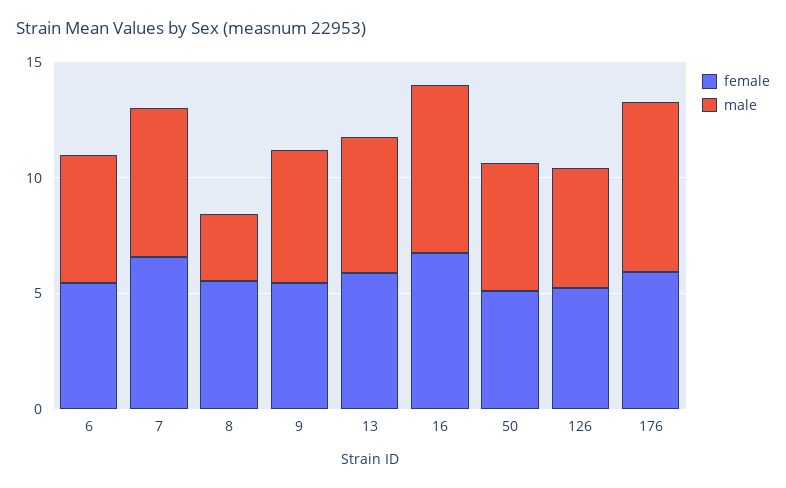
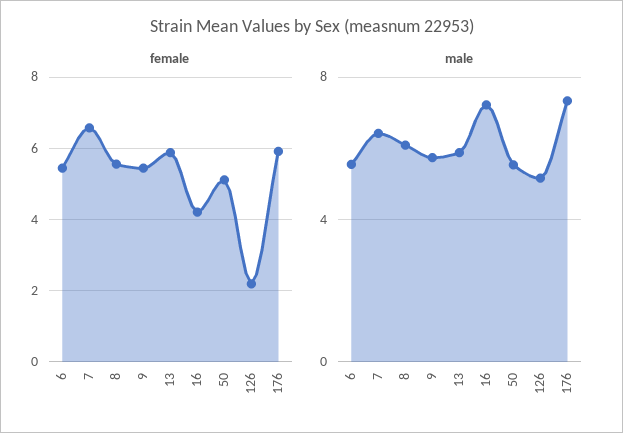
  {
    "female": {
      "6": 5.4,
      "7": 6.6,
      "8": 5.6,
      "9": 5.4,
      "13": 5.8,
-     "16": 7,
+     "16": 4.2,
      "50": 5.2,
-     "126": 5,
+     "126": 2.2,
      "176": 6
    },
    "male": {
      "6": 5.5,
      "7": 6.5,
-     "8": 3,
+     "8": 6,
      "9": 5.5,
      "13": 6,
      "16": 7,
      "50": 5.5,
      "126": 5,
      "176": 7.5
    }
  }

